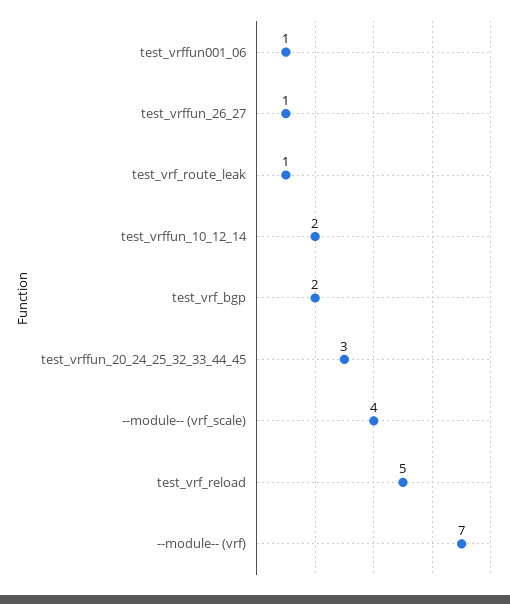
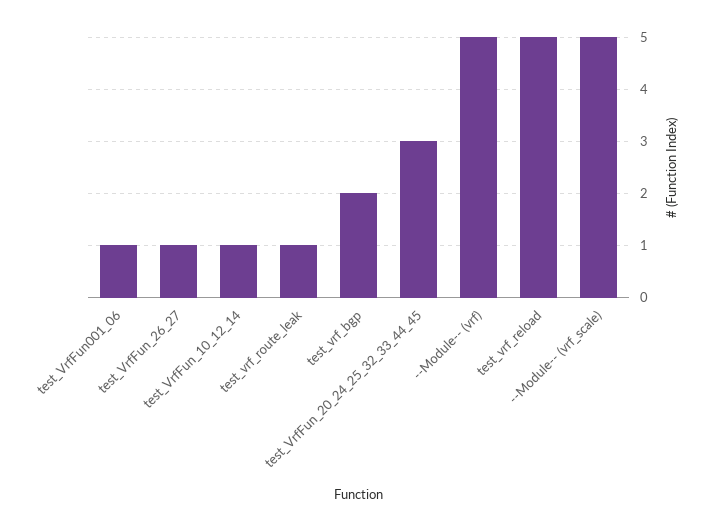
  {
    "test_vrffun001_06": 1,
    "test_vrffun_26_27": 1,
    "test_vrf_route_leak": 1,
-   "test_vrffun_10_12_14": 2,
+   "test_vrffun_10_12_14": 1,
    "test_vrf_bgp": 2,
    "test_vrffun_20_24_25_32_33_44_45": 3,
-   "--module-- (vrf_scale)": 4,
+   "--module-- (vrf_scale)": 5,
    "test_vrf_reload": 5,
-   "--module-- (vrf)": 7
+   "--module-- (vrf)": 5
  }

